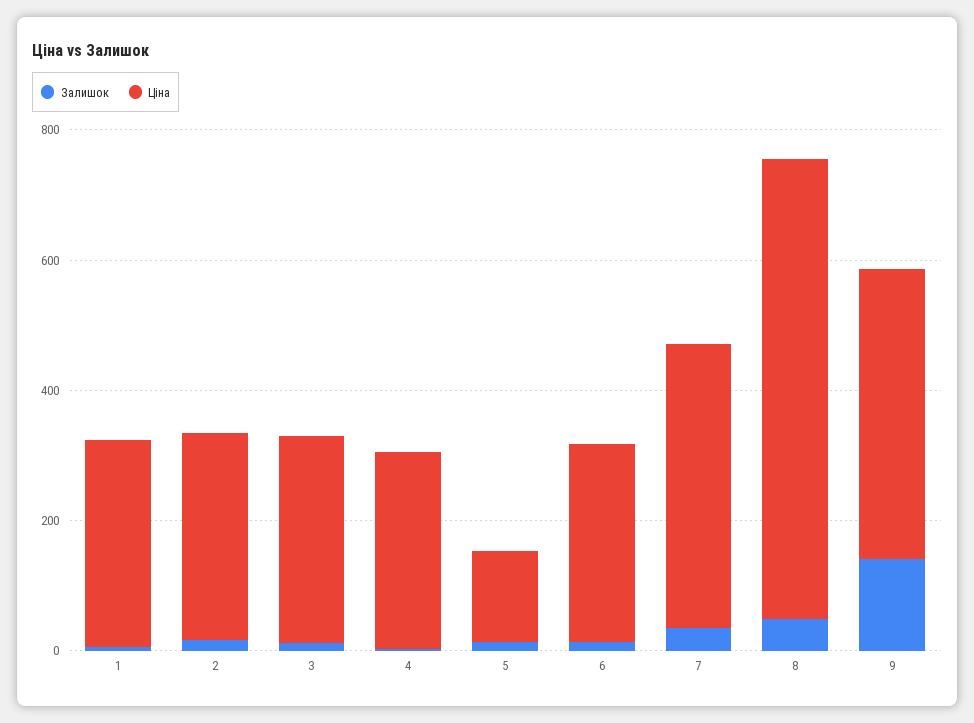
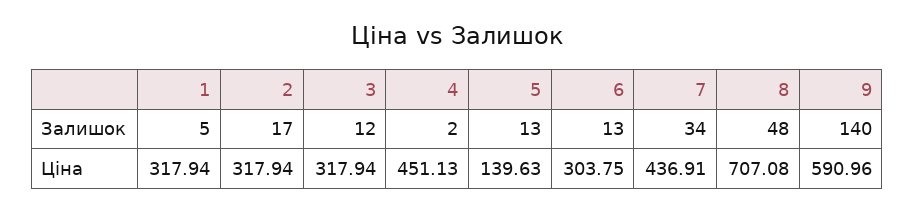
  {
    "Залишок": {
      "1": 5,
      "2": 17,
      "3": 12,
      "4": 2,
      "5": 13,
      "6": 13,
      "7": 34,
      "8": 48,
      "9": 140
    },
    "Ціна": {
      "1": 317.94,
      "2": 317.94,
      "3": 317.94,
-     "4": 300,
+     "4": 451.13,
      "5": 139.63,
      "6": 303.75,
      "7": 436.91,
      "8": 707.08,
-     "9": 450
+     "9": 590.96
    }
  }

